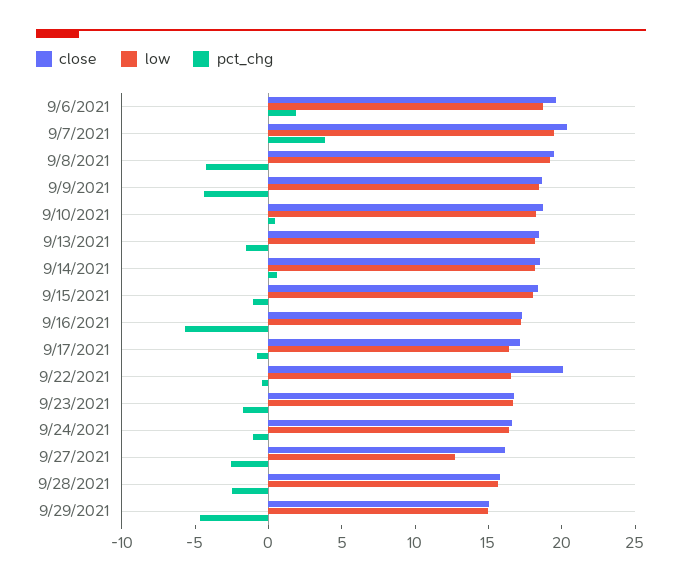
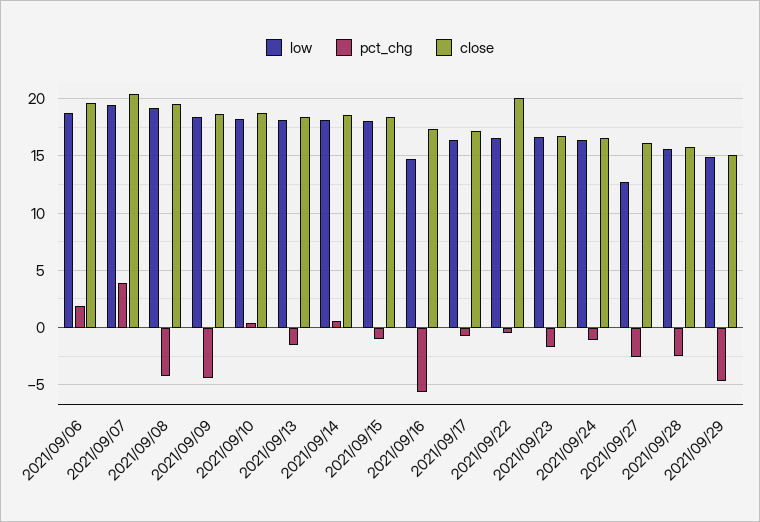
  {
    "close": {
      "9/6/2021": 20,
      "9/7/2021": 20,
      "9/8/2021": 20,
      "9/9/2021": 19,
      "9/10/2021": 19,
      "9/13/2021": 18,
      "9/14/2021": 19,
      "9/15/2021": 18,
      "9/16/2021": 17,
      "9/17/2021": 17,
      "9/22/2021": 20,
      "9/23/2021": 17,
      "9/24/2021": 17,
      "9/27/2021": 16,
      "9/28/2021": 16,
      "9/29/2021": 15
    },
    "low": {
      "9/6/2021": 19,
      "9/7/2021": 19,
      "9/8/2021": 19,
      "9/9/2021": 18,
      "9/10/2021": 18,
      "9/13/2021": 18,
      "9/14/2021": 18,
      "9/15/2021": 18,
-     "9/16/2021": 17,
+     "9/16/2021": 15,
      "9/17/2021": 16,
      "9/22/2021": 17,
      "9/23/2021": 17,
      "9/24/2021": 16,
      "9/27/2021": 13,
      "9/28/2021": 16,
      "9/29/2021": 15
    },
    "pct_chg": {
      "9/6/2021": 2,
      "9/7/2021": 4,
      "9/8/2021": -4,
      "9/9/2021": -4,
      "9/10/2021": 0,
      "9/13/2021": -2,
      "9/14/2021": 1,
      "9/15/2021": -1,
      "9/16/2021": -6,
      "9/17/2021": -1,
      "9/22/2021": 0,
      "9/23/2021": -2,
      "9/24/2021": -1,
      "9/27/2021": -3,
      "9/28/2021": -2,
      "9/29/2021": -5
    }
  }

